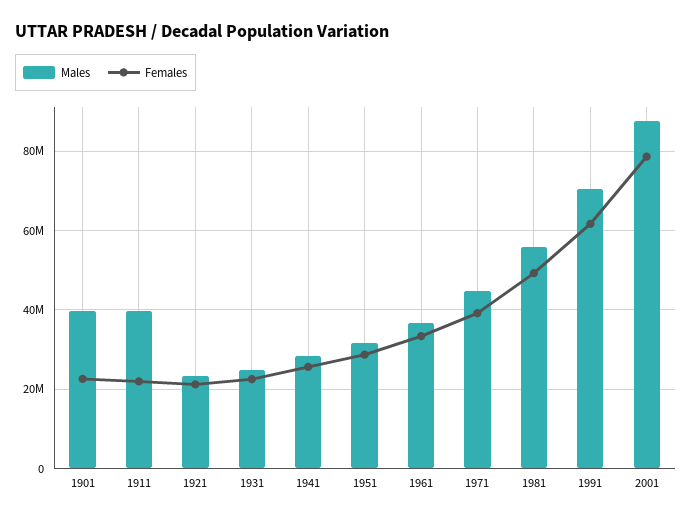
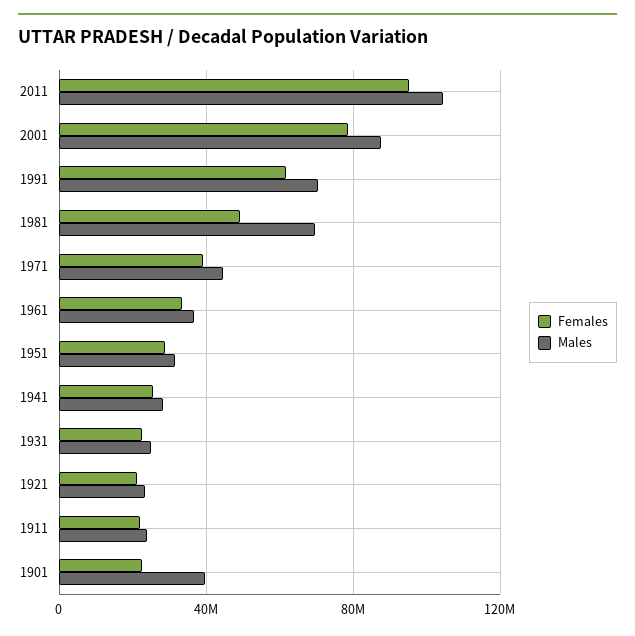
  {
    "Males": {
      "1901": 40000000,
-     "1911": 40000000,
+     "1911": 25000000,
      "1921": 24000000,
      "1931": 24000000,
      "1941": 28000000,
      "1951": 32000000,
      "1961": 36000000,
      "1971": 44000000,
-     "1981": 56000000,
+     "1981": 70000000,
      "1991": 70000000,
-     "2001": 88000000
+     "2001": 88000000,
+     "2011": 105000000
    },
    "Females": {
      "1901": 22000000,
      "1911": 22000000,
      "1921": 22000000,
      "1931": 22000000,
      "1941": 26000000,
      "1951": 28000000,
      "1961": 34000000,
      "1971": 40000000,
      "1981": 50000000,
      "1991": 62000000,
-     "2001": 78000000
+     "2001": 78000000,
+     "2011": 95000000
    }
  }

